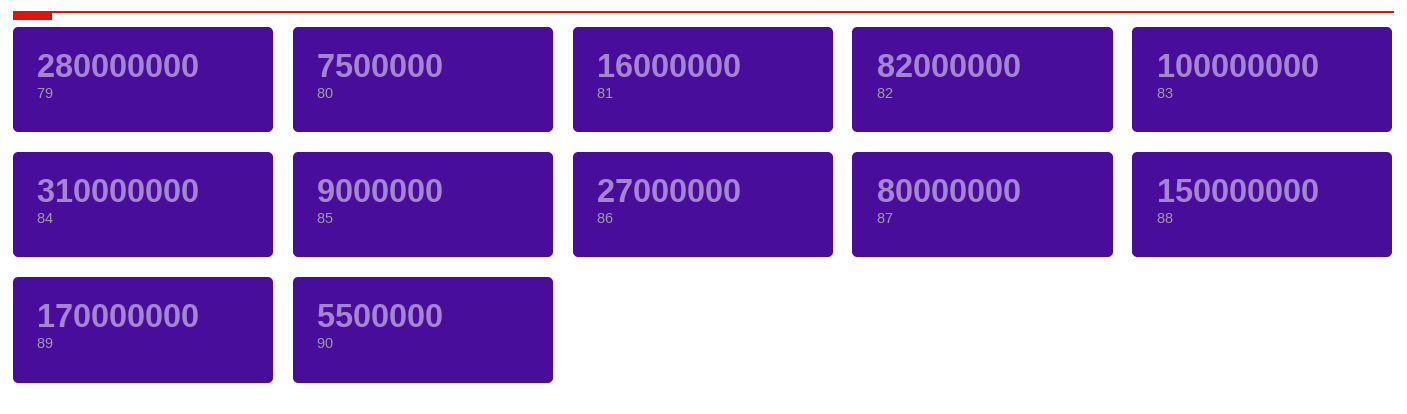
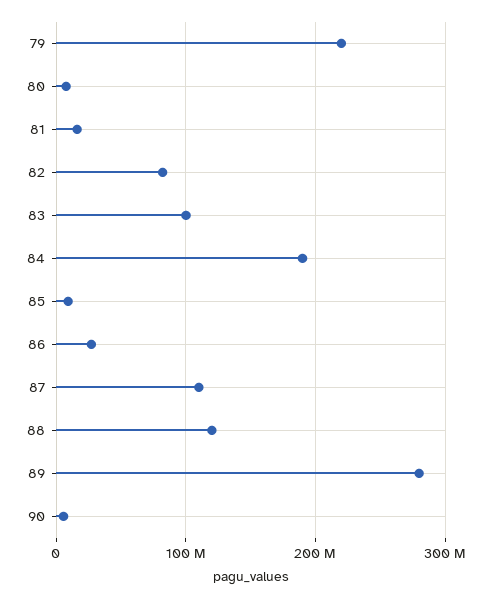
  {
-   "79": 280000000,
+   "79": 220000000,
    "80": 7500000,
    "81": 16000000,
    "82": 82000000,
    "83": 100000000,
-   "84": 310000000,
+   "84": 190000000,
    "85": 9000000,
    "86": 27000000,
-   "87": 80000000,
+   "87": 110000000,
-   "88": 150000000,
+   "88": 120000000,
-   "89": 170000000,
+   "89": 280000000,
    "90": 5500000
  }

